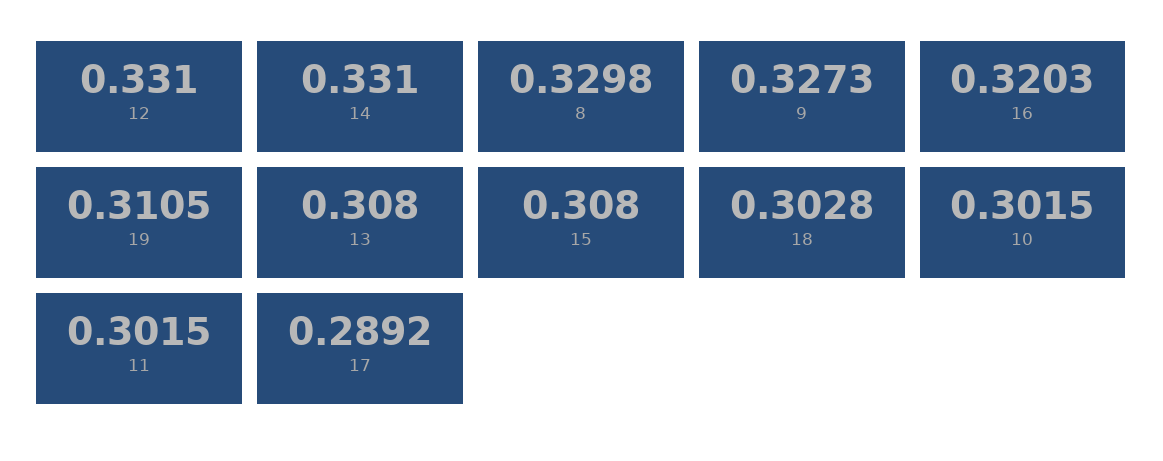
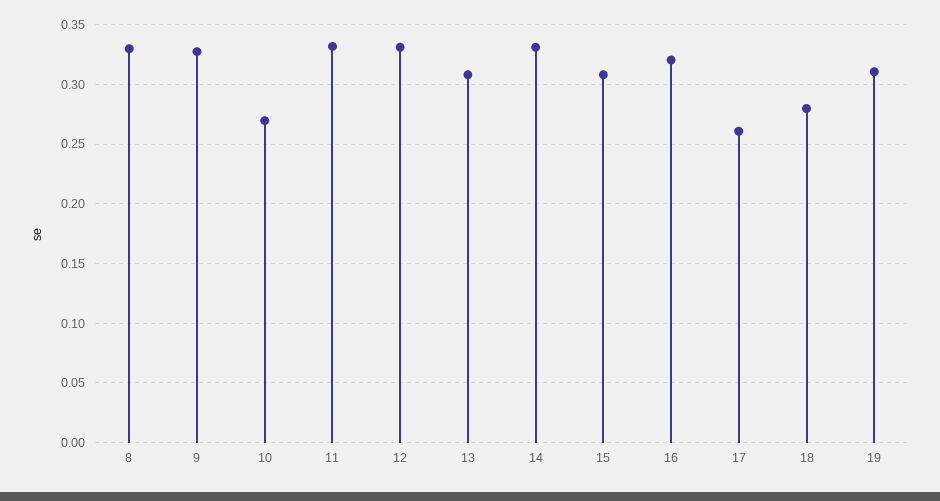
  {
    "12": 0.331,
    "14": 0.331,
    "8": 0.3298,
    "9": 0.3273,
    "16": 0.3203,
    "19": 0.3105,
    "13": 0.308,
    "15": 0.308,
-   "18": 0.3028,
+   "18": 0.28,
-   "10": 0.3015,
+   "10": 0.27,
-   "11": 0.3015,
+   "11": 0.33,
-   "17": 0.2892
+   "17": 0.26
  }

